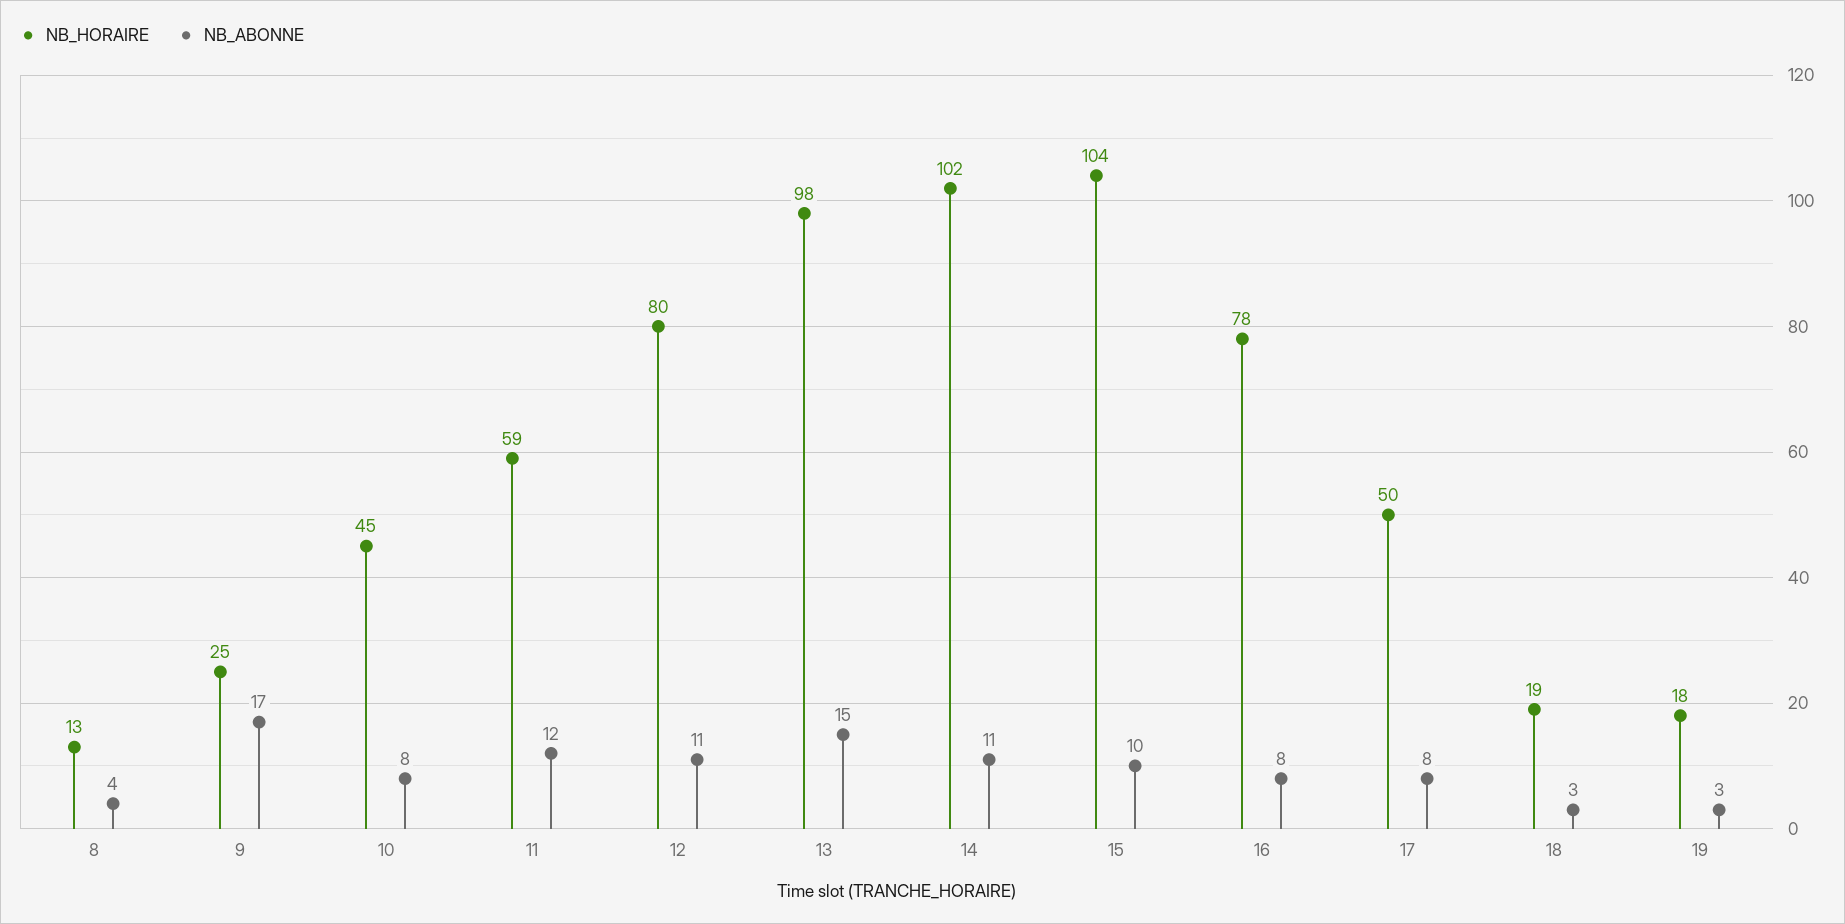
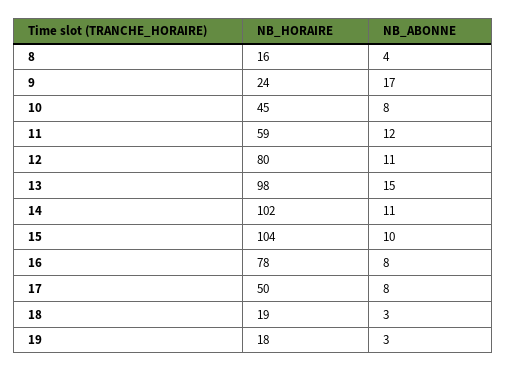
  {
    "NB_HORAIRE": {
-     "8": 13,
+     "8": 16,
-     "9": 25,
+     "9": 24,
      "10": 45,
      "11": 59,
      "12": 80,
      "13": 98,
      "14": 102,
      "15": 104,
      "16": 78,
      "17": 50,
      "18": 19,
      "19": 18
    },
    "NB_ABONNE": {
      "8": 4,
      "9": 17,
      "10": 8,
      "11": 12,
      "12": 11,
      "13": 15,
      "14": 11,
      "15": 10,
      "16": 8,
      "17": 8,
      "18": 3,
      "19": 3
    }
  }

